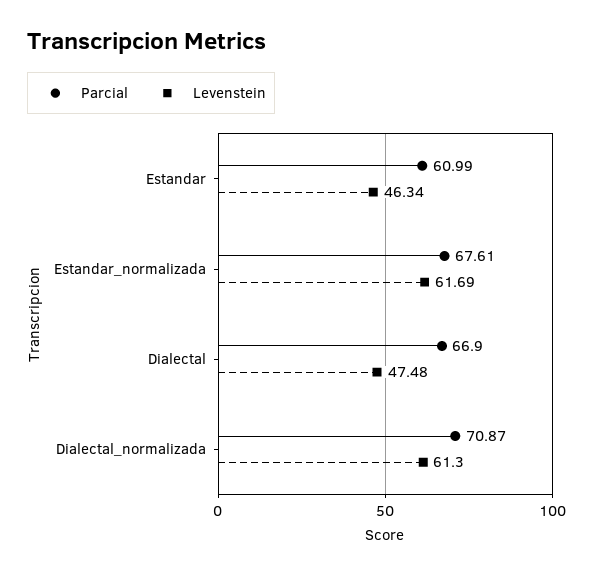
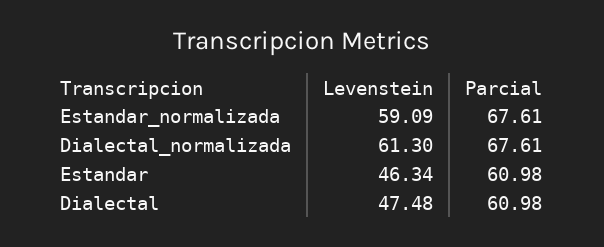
  {
    "Parcial": {
-     "Estandar": 60.99,
+     "Estandar": 60.98,
      "Estandar_normalizada": 67.61,
-     "Dialectal": 66.9,
+     "Dialectal": 60.98,
-     "Dialectal_normalizada": 70.87
+     "Dialectal_normalizada": 67.61
    },
    "Levenstein": {
      "Estandar": 46.34,
-     "Estandar_normalizada": 61.69,
+     "Estandar_normalizada": 59.09,
      "Dialectal": 47.48,
      "Dialectal_normalizada": 61.3
    }
  }

